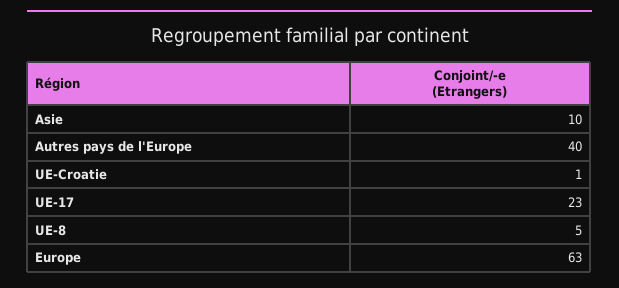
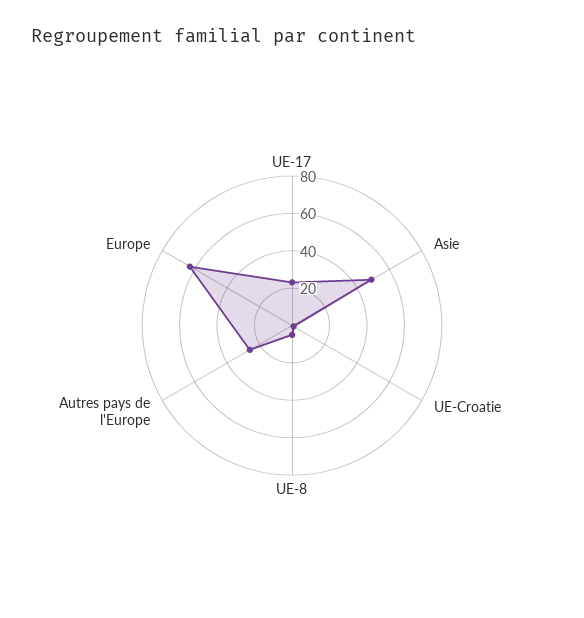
  {
-   "Asie": 10,
+   "Asie": 50,
-   "Autres pays de l'Europe": 40,
+   "Autres pays de l'Europe": 25,
    "UE-Croatie": 1,
    "UE-17": 23,
    "UE-8": 5,
    "Europe": 63
  }

